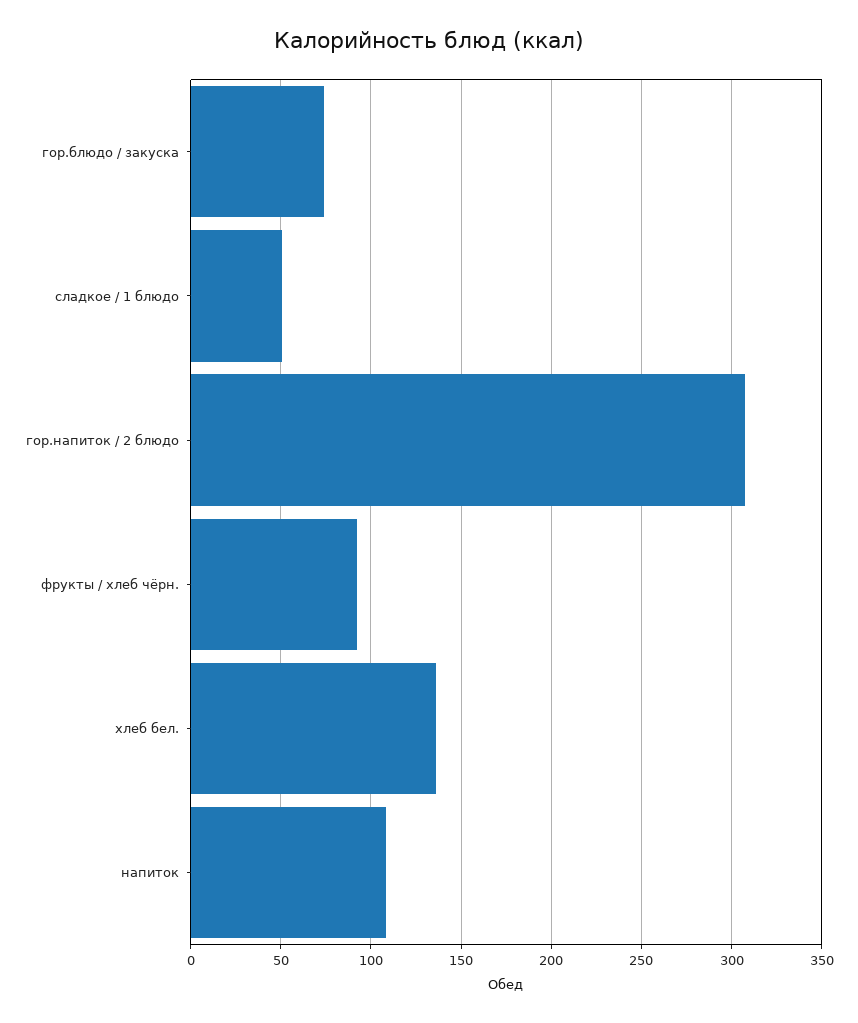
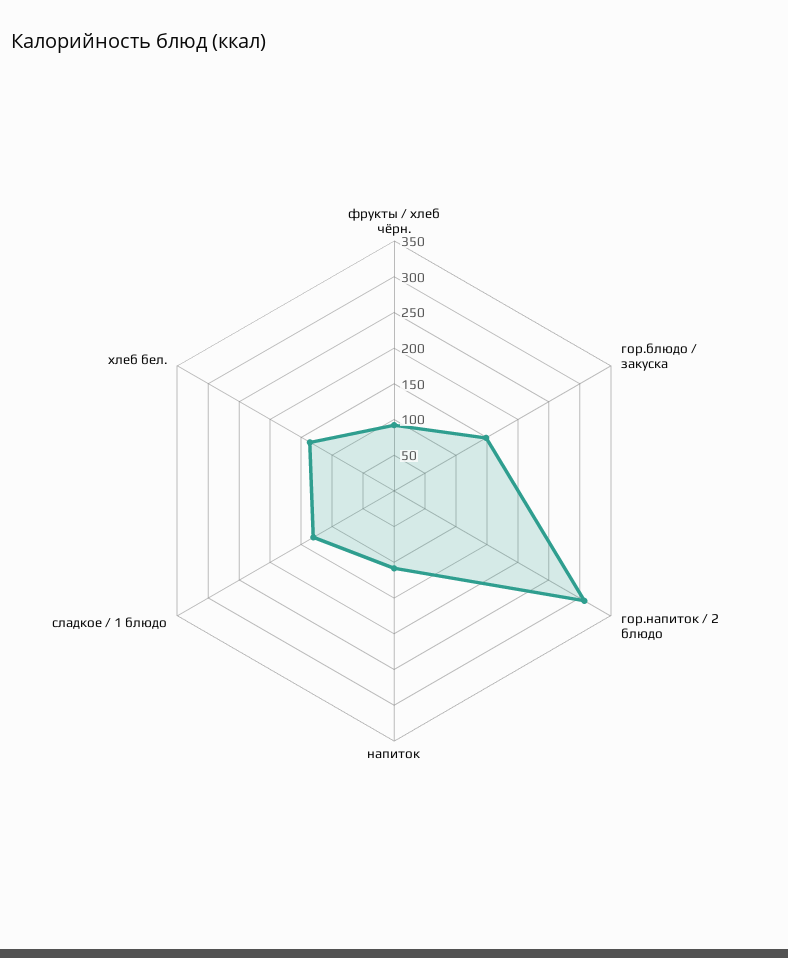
  {
-   "гор.блюдо / закуска": 75,
+   "гор.блюдо / закуска": 150,
-   "сладкое / 1 блюдо": 50,
+   "сладкое / 1 блюдо": 125,
    "гор.напиток / 2 блюдо": 310,
    "фрукты / хлеб чёрн.": 90,
    "хлеб бел.": 135,
    "напиток": 110
  }

